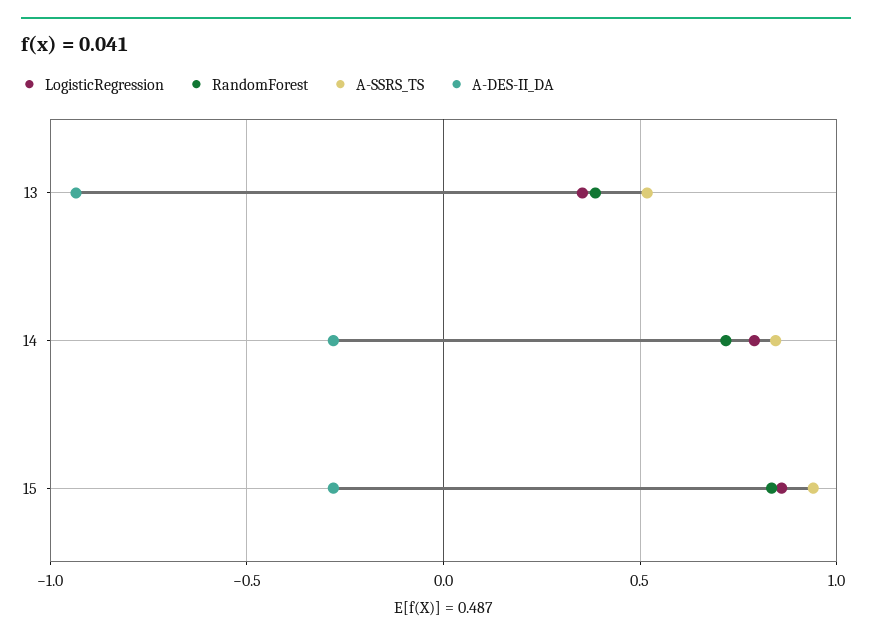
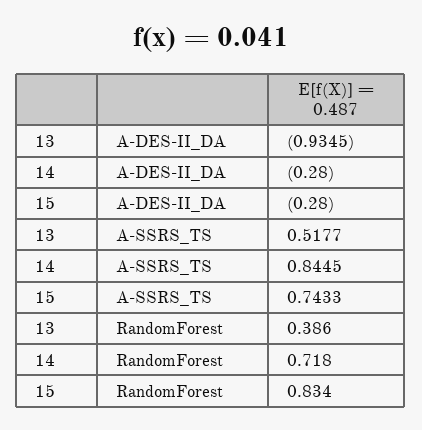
  {
-   "LogisticRegression": {
-     "13": 0.35,
-     "14": 0.8,
-     "15": 0.85
-   },
    "RandomForest": {
      "13": 0.386,
      "14": 0.718,
      "15": 0.834
    },
    "A-SSRS_TS": {
      "13": 0.5177,
      "14": 0.8445,
-     "15": 0.95
+     "15": 0.7433
    },
    "A-DES-II_DA": {
      "13": -0.9345,
      "14": -0.28,
      "15": -0.28
    }
  }

